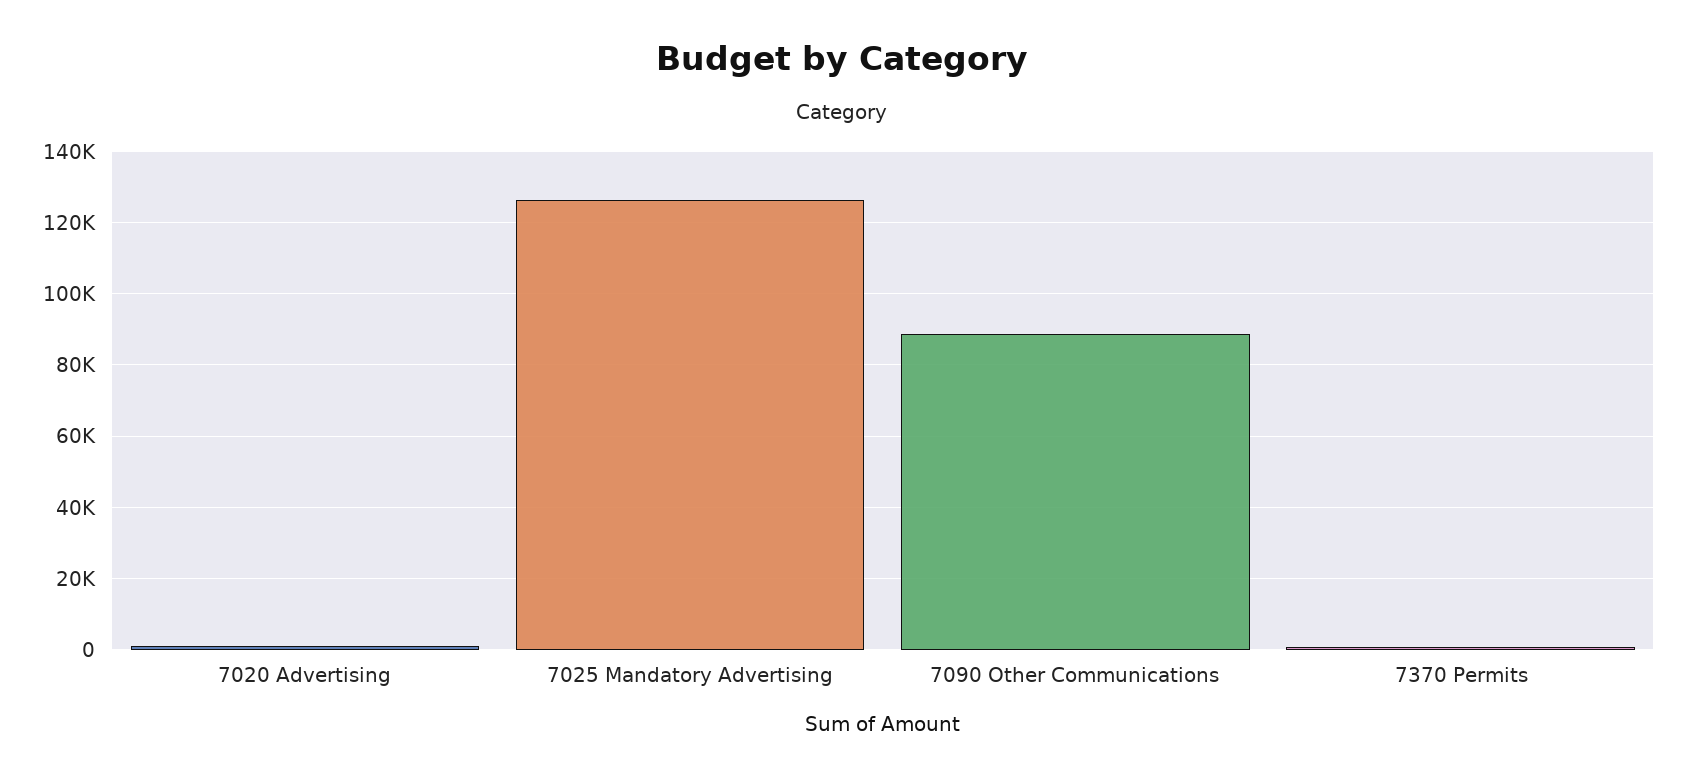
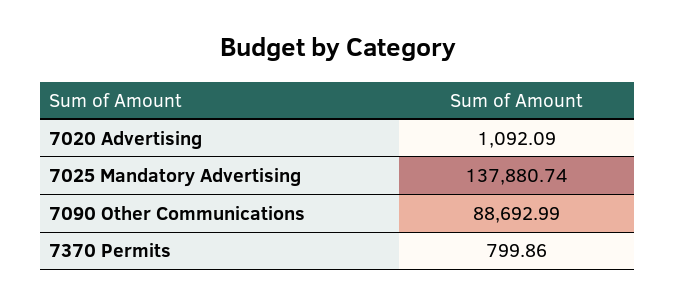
  {
    "7020 Advertising": 1092.09,
-   "7025 Mandatory Advertising": 126000,
+   "7025 Mandatory Advertising": 137880.74,
    "7090 Other Communications": 88692.99,
    "7370 Permits": 799.86
  }

